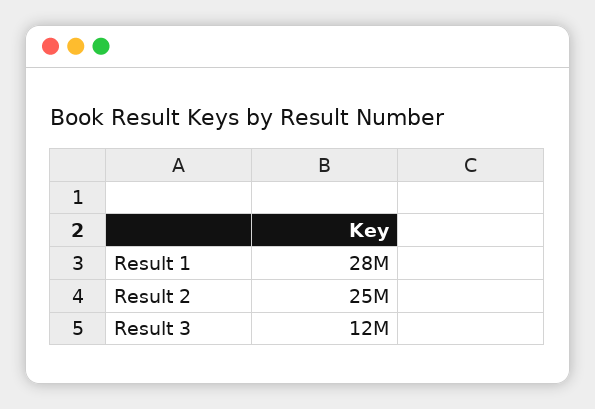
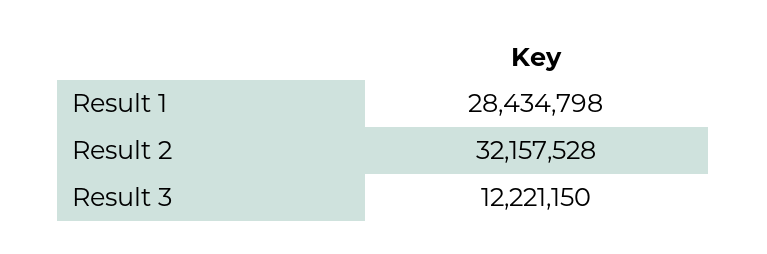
  {
    "Result 1": 28434798,
-   "Result 2": 25000000,
+   "Result 2": 32157528,
    "Result 3": 12221150
  }

